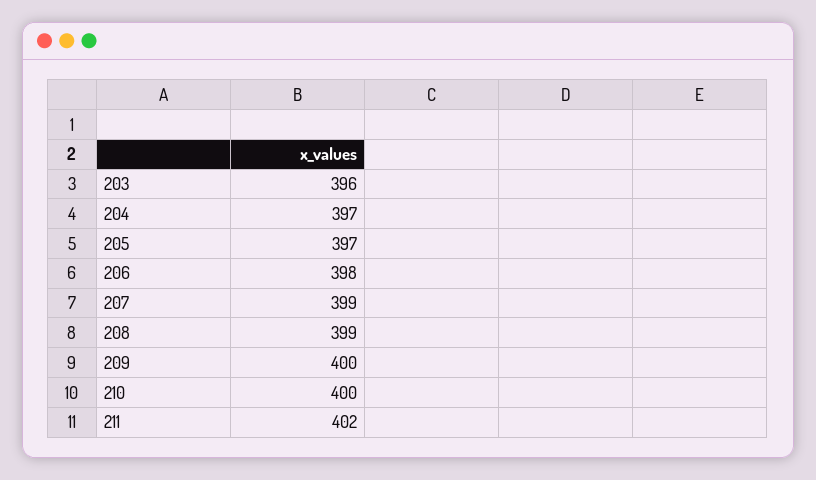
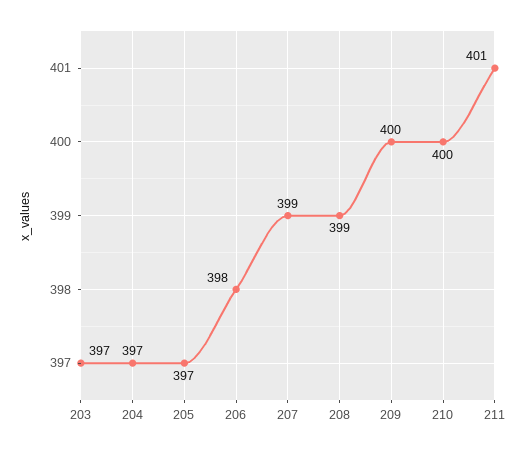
  {
-   "203": 396,
+   "203": 397,
    "204": 397,
    "205": 397,
    "206": 398,
    "207": 399,
    "208": 399,
    "209": 400,
    "210": 400,
-   "211": 402
+   "211": 401
  }

